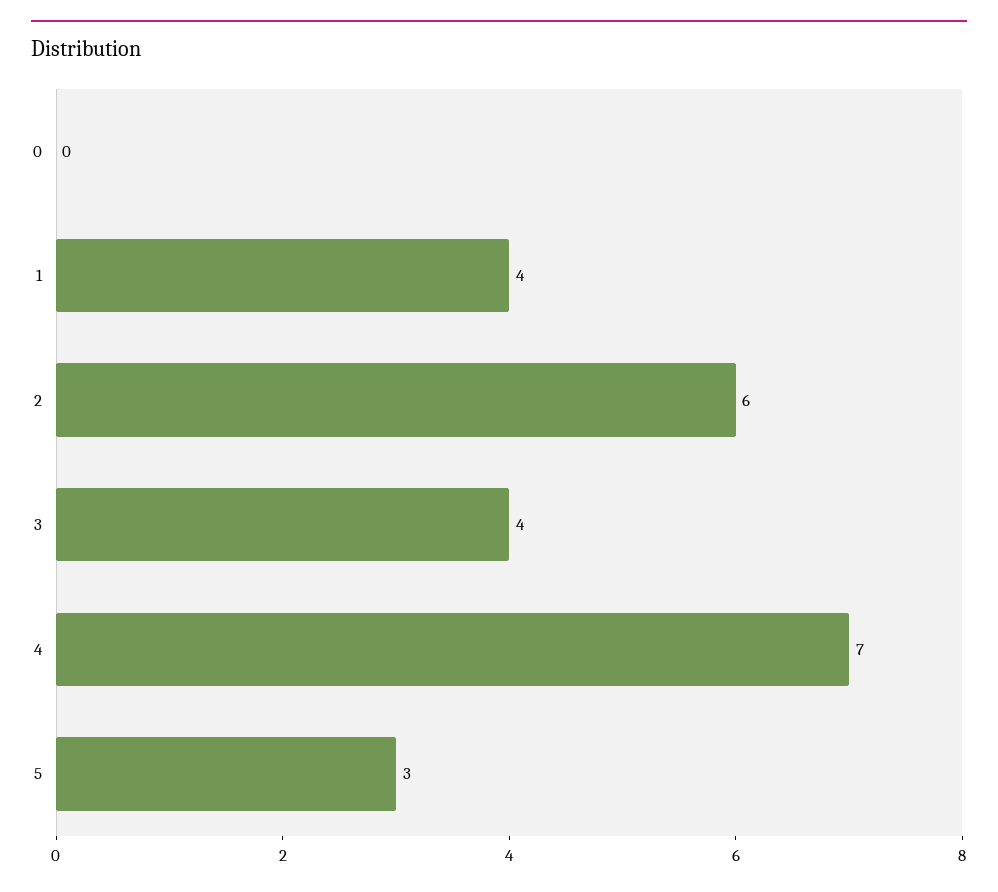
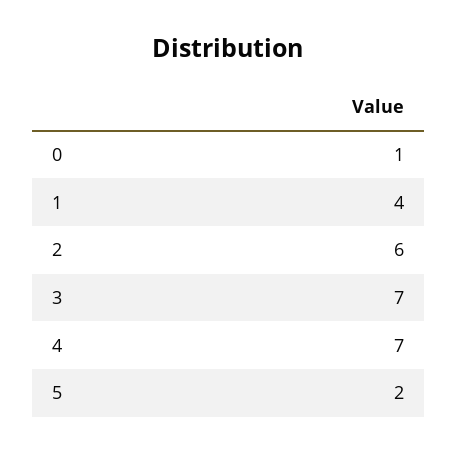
  {
-   "0": 0,
+   "0": 1,
    "1": 4,
    "2": 6,
-   "3": 4,
+   "3": 7,
    "4": 7,
-   "5": 3
+   "5": 2
  }

